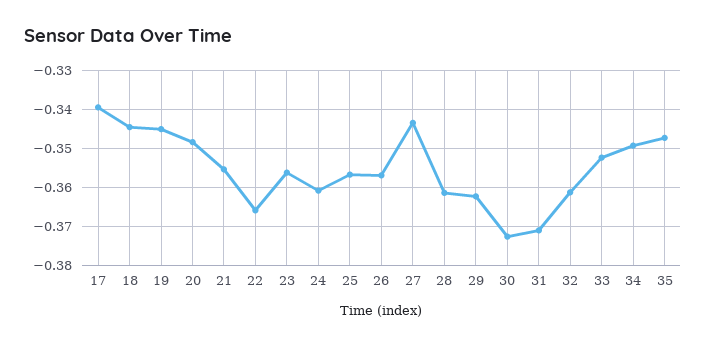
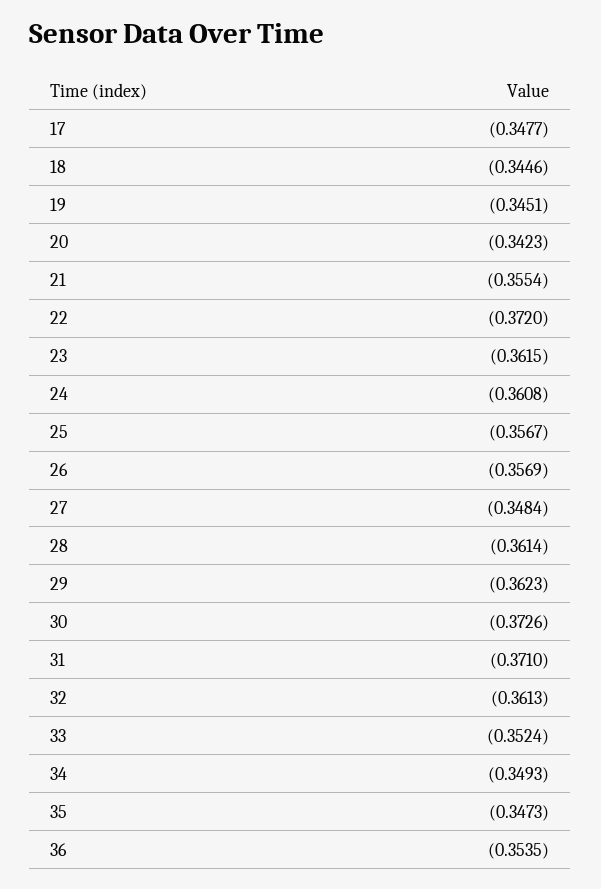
  {
-   "17": -0.34,
+   "17": -0.3477,
    "18": -0.3446,
    "19": -0.3451,
-   "20": -0.348,
+   "20": -0.3423,
    "21": -0.3554,
-   "22": -0.366,
+   "22": -0.372,
-   "23": -0.356,
+   "23": -0.3615,
    "24": -0.3608,
    "25": -0.3567,
    "26": -0.3569,
-   "27": -0.344,
+   "27": -0.3484,
    "28": -0.3614,
    "29": -0.3623,
    "30": -0.3726,
    "31": -0.371,
    "32": -0.3613,
    "33": -0.3524,
    "34": -0.3493,
-   "35": -0.3473
+   "35": -0.3473,
+   "36": -0.3535
  }

